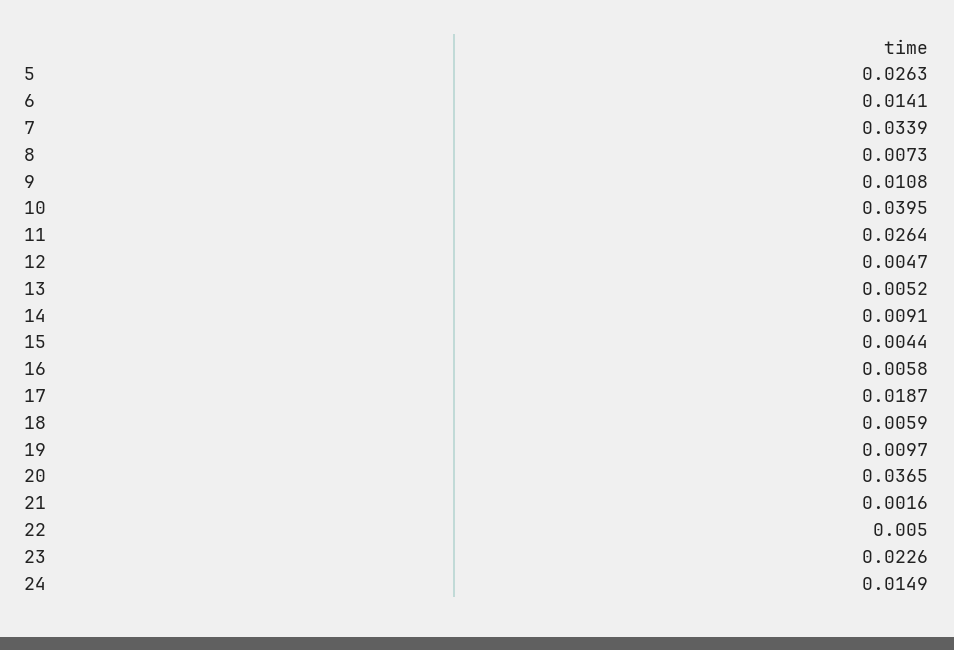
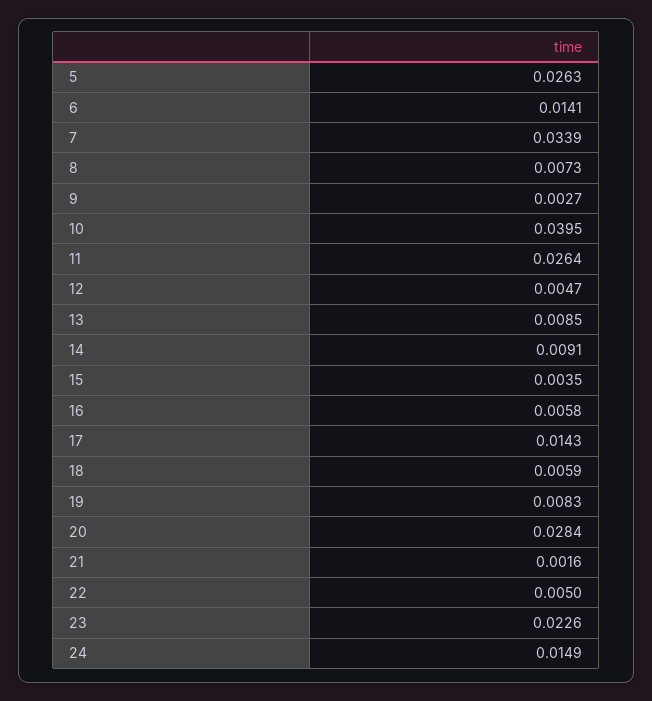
  {
    "5": 0.0263,
    "6": 0.0141,
    "7": 0.0339,
    "8": 0.0073,
-   "9": 0.0108,
+   "9": 0.0027,
    "10": 0.0395,
    "11": 0.0264,
    "12": 0.0047,
-   "13": 0.0052,
+   "13": 0.0085,
    "14": 0.0091,
-   "15": 0.0044,
+   "15": 0.0035,
    "16": 0.0058,
-   "17": 0.0187,
+   "17": 0.0143,
    "18": 0.0059,
-   "19": 0.0097,
+   "19": 0.0083,
-   "20": 0.0365,
+   "20": 0.0284,
    "21": 0.0016,
    "22": 0.005,
    "23": 0.0226,
    "24": 0.0149
  }

